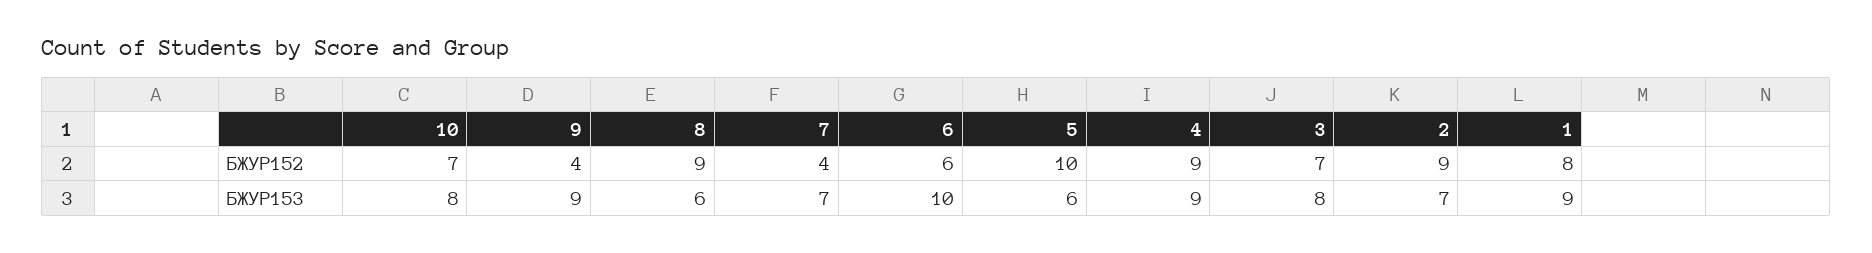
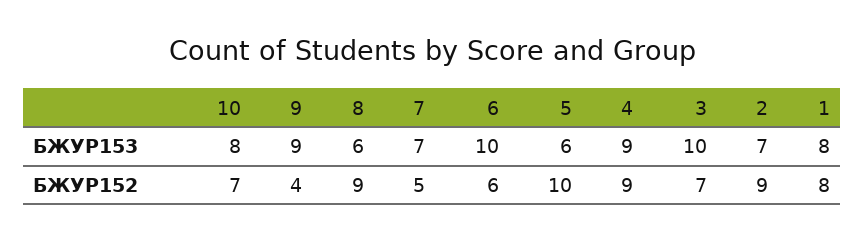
  {
    "10": {
      "БЖУР152": 7,
      "БЖУР153": 8
    },
    "9": {
      "БЖУР152": 4,
      "БЖУР153": 9
    },
    "8": {
      "БЖУР152": 9,
      "БЖУР153": 6
    },
    "7": {
-     "БЖУР152": 4,
+     "БЖУР152": 5,
      "БЖУР153": 7
    },
    "6": {
      "БЖУР152": 6,
      "БЖУР153": 10
    },
    "5": {
      "БЖУР152": 10,
      "БЖУР153": 6
    },
    "4": {
      "БЖУР152": 9,
      "БЖУР153": 9
    },
    "3": {
      "БЖУР152": 7,
-     "БЖУР153": 8
+     "БЖУР153": 10
    },
    "2": {
      "БЖУР152": 9,
      "БЖУР153": 7
    },
    "1": {
      "БЖУР152": 8,
-     "БЖУР153": 9
+     "БЖУР153": 8
    }
  }

